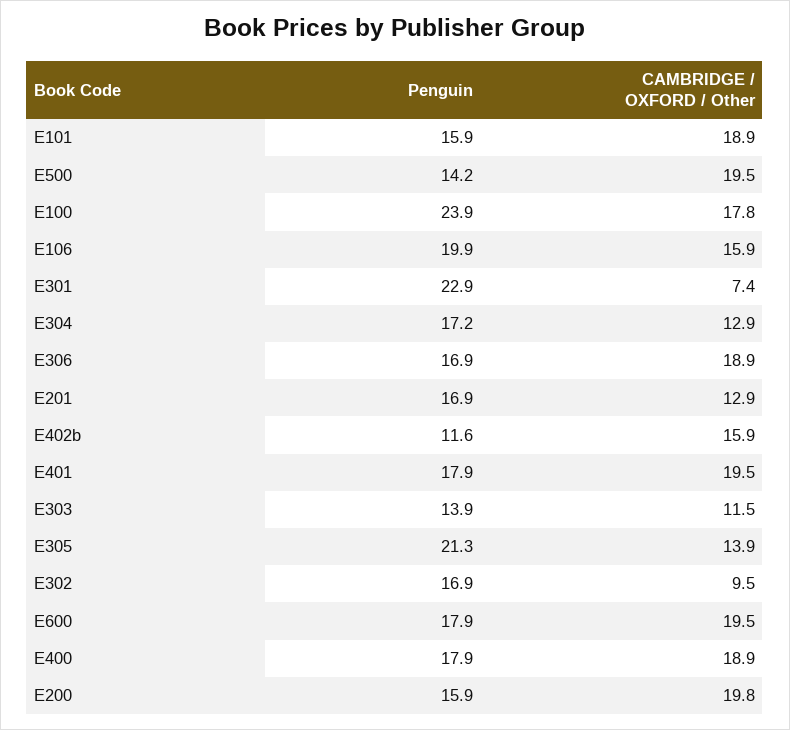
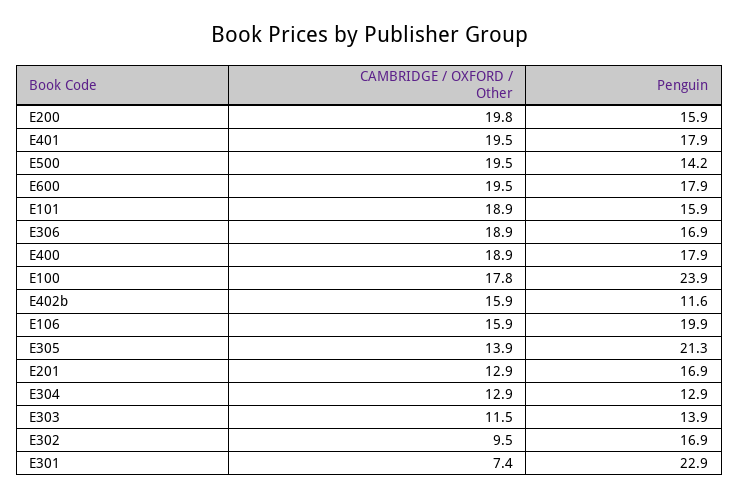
  {
    "Penguin": {
      "E101": 15.9,
      "E500": 14.2,
      "E100": 23.9,
      "E106": 19.9,
      "E301": 22.9,
-     "E304": 17.2,
+     "E304": 12.9,
      "E306": 16.9,
      "E201": 16.9,
      "E402b": 11.6,
      "E401": 17.9,
      "E303": 13.9,
      "E305": 21.3,
      "E302": 16.9,
      "E600": 17.9,
      "E400": 17.9,
      "E200": 15.9
    },
    "CAMBRIDGE / OXFORD / Other": {
      "E101": 18.9,
      "E500": 19.5,
      "E100": 17.8,
      "E106": 15.9,
      "E301": 7.4,
      "E304": 12.9,
      "E306": 18.9,
      "E201": 12.9,
      "E402b": 15.9,
      "E401": 19.5,
      "E303": 11.5,
      "E305": 13.9,
      "E302": 9.5,
      "E600": 19.5,
      "E400": 18.9,
      "E200": 19.8
    }
  }

